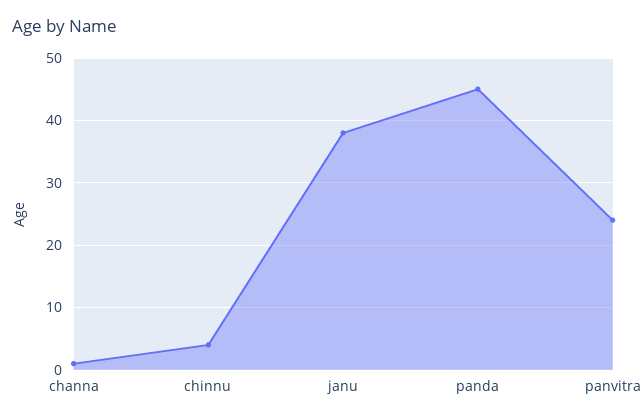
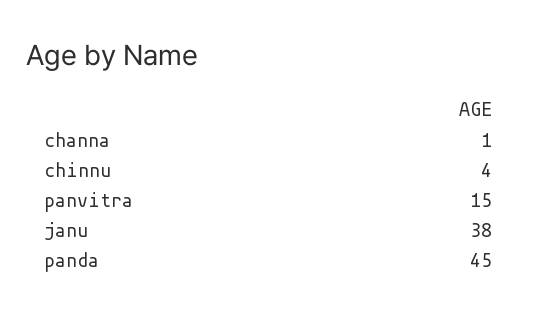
  {
    "channa": 1,
    "chinnu": 4,
    "janu": 38,
    "panda": 45,
-   "panvitra": 24
+   "panvitra": 15
  }

